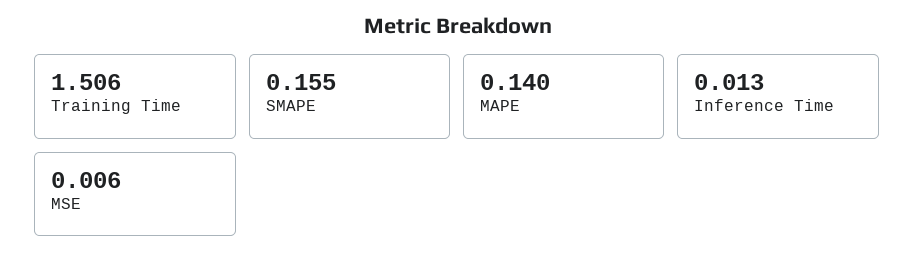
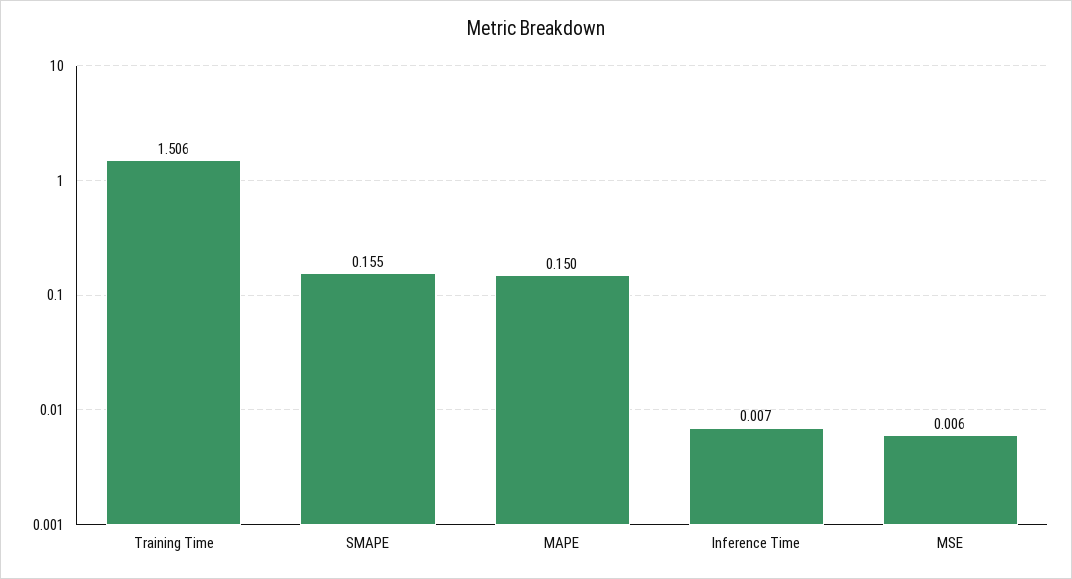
  {
    "Training Time": 1.506,
    "SMAPE": 0.155,
-   "MAPE": 0.14,
+   "MAPE": 0.15,
-   "Inference Time": 0.013,
+   "Inference Time": 0.007,
    "MSE": 0.006
  }

